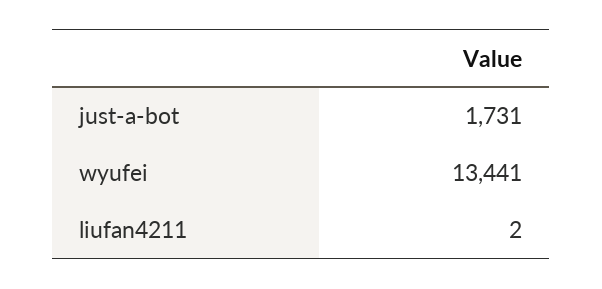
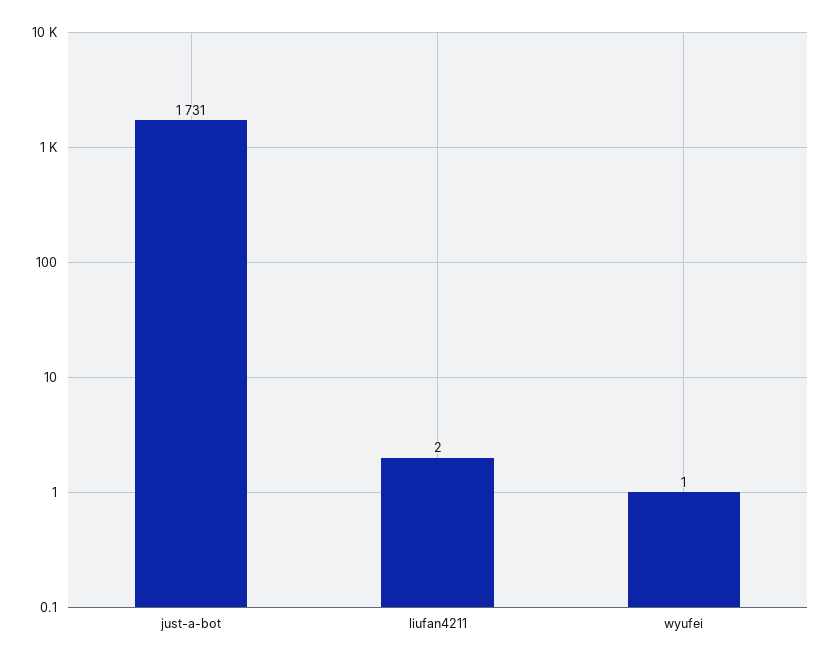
  {
    "just-a-bot": 1731,
-   "wyufei": 13441,
+   "wyufei": 1,
    "liufan4211": 2
  }

